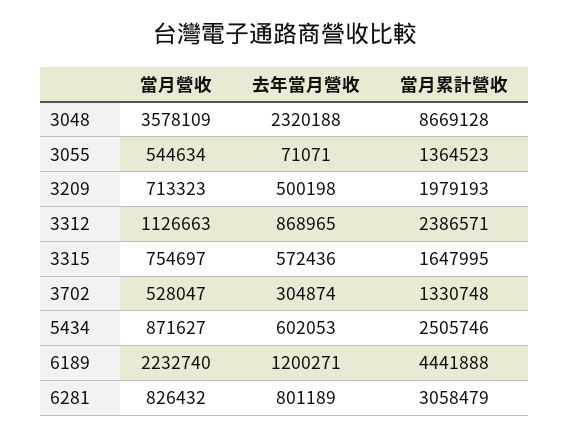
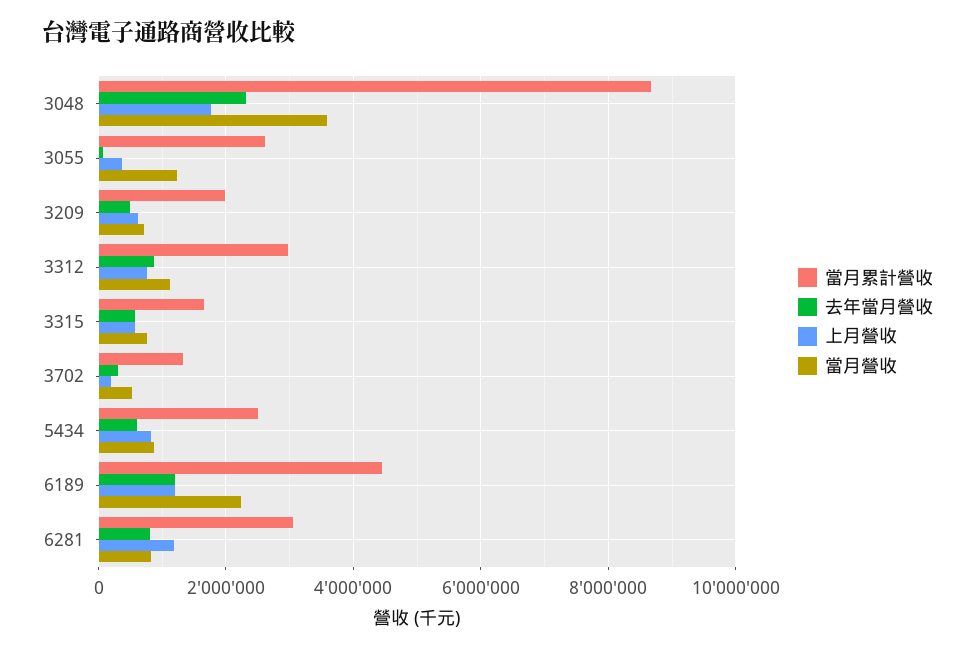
  {
    "當月營收": {
      "3048": 3578109,
-     "3055": 544634,
+     "3055": 1200000,
      "3209": 713323,
      "3312": 1126663,
      "3315": 754697,
      "3702": 528047,
      "5434": 871627,
      "6189": 2232740,
      "6281": 826432
    },
    "去年當月營收": {
      "3048": 2320188,
      "3055": 71071,
      "3209": 500198,
      "3312": 868965,
      "3315": 572436,
      "3702": 304874,
      "5434": 602053,
      "6189": 1200271,
      "6281": 801189
    },
    "當月累計營收": {
      "3048": 8669128,
-     "3055": 1364523,
+     "3055": 2600000,
      "3209": 1979193,
-     "3312": 2386571,
+     "3312": 3000000,
      "3315": 1647995,
      "3702": 1330748,
      "5434": 2505746,
      "6189": 4441888,
      "6281": 3058479
-   }
+   },
+   "上月營收": {
+     "3048": 1800000,
+     "3055": 400000,
+     "3209": 600000,
+     "3312": 800000,
+     "3315": 600000,
+     "3702": 200000,
+     "5434": 800000,
+     "6189": 1200000,
+     "6281": 1200000
+   }
  }

